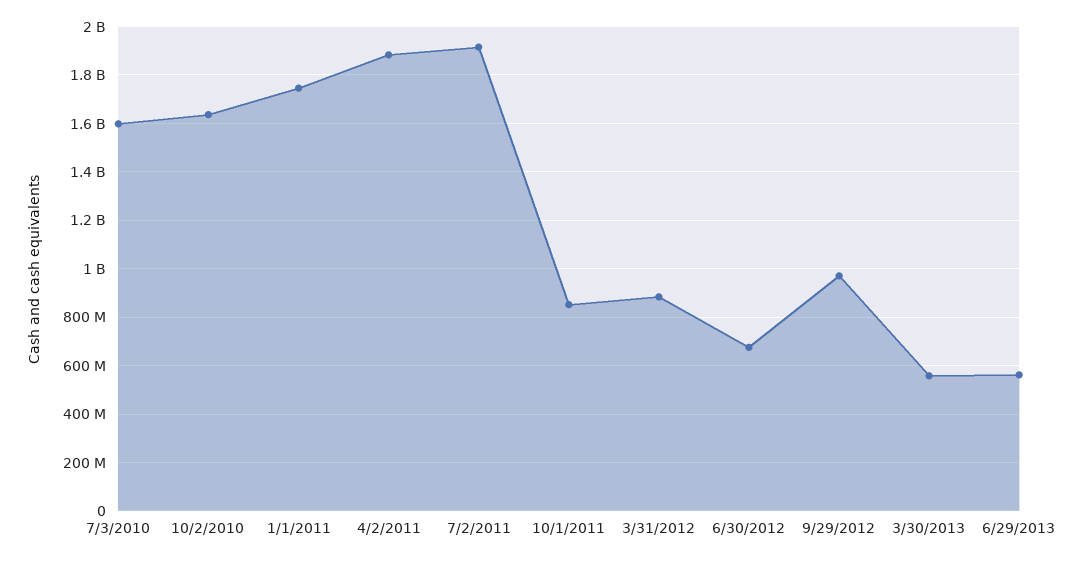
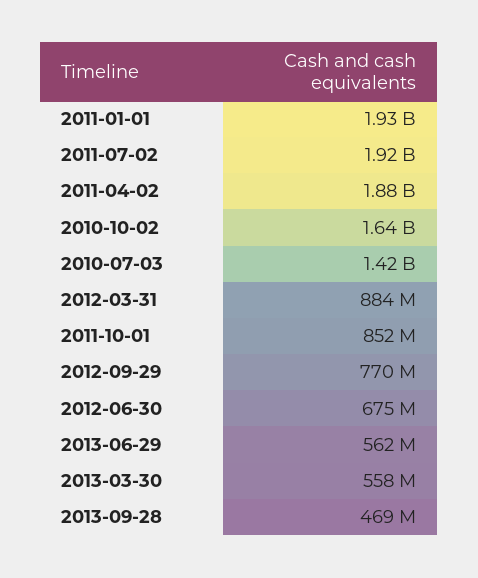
  {
-   "7/3/2010": 1600000000,
+   "7/3/2010": 1420000000,
    "10/2/2010": 1640000000,
-   "1/1/2011": 1750000000,
+   "1/1/2011": 1930000000,
    "4/2/2011": 1880000000,
    "7/2/2011": 1920000000,
    "10/1/2011": 852000000,
    "3/31/2012": 884000000,
    "6/30/2012": 675000000,
-   "9/29/2012": 975000000,
+   "9/29/2012": 770000000,
    "3/30/2013": 558000000,
-   "6/29/2013": 562000000
+   "6/29/2013": 562000000,
+   "2013-09-28": 469000000
  }

